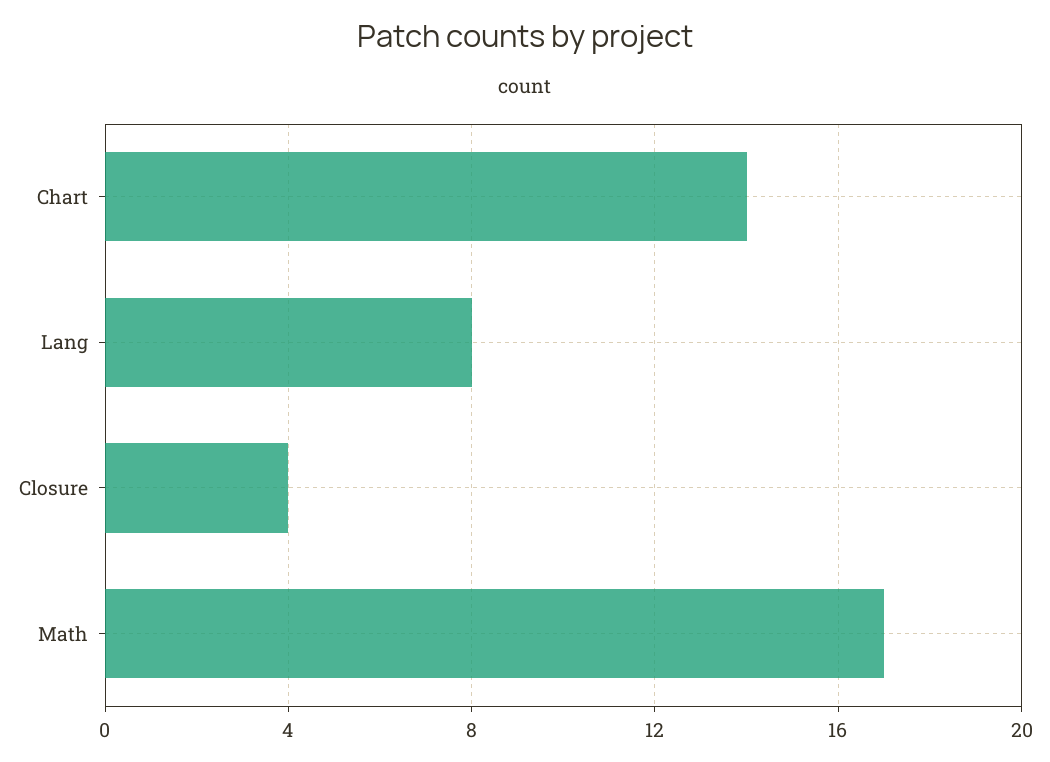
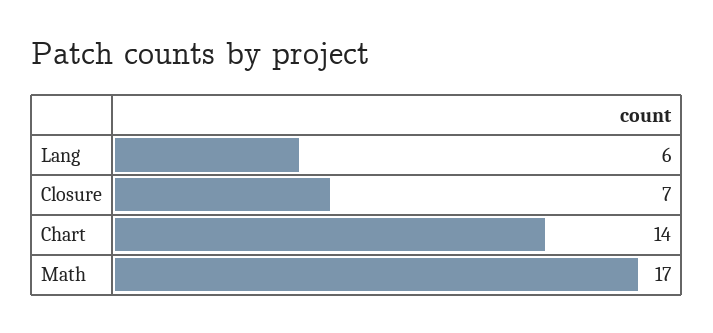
  {
    "Chart": 14,
-   "Lang": 8,
+   "Lang": 6,
-   "Closure": 4,
+   "Closure": 7,
    "Math": 17
  }

